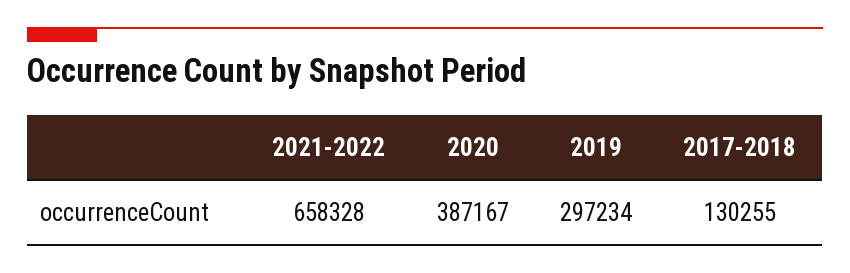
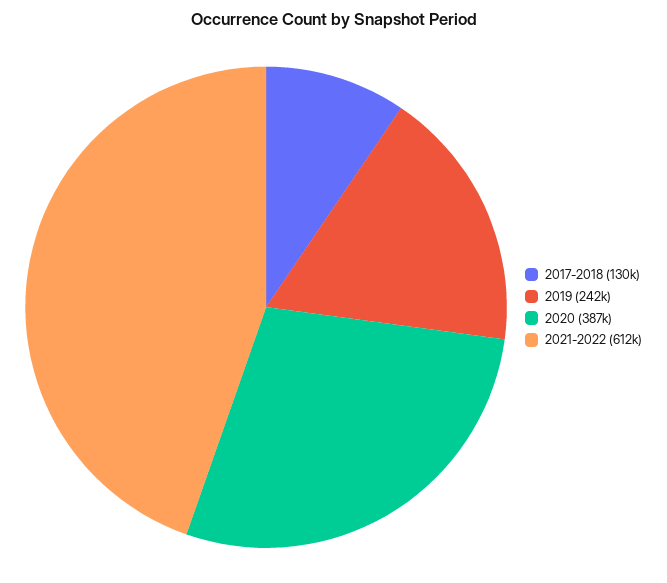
  {
-   "2021-2022": 658328,
+   "2021-2022": 612000,
    "2020": 387167,
-   "2019": 297234,
+   "2019": 242000,
    "2017-2018": 130255
  }

